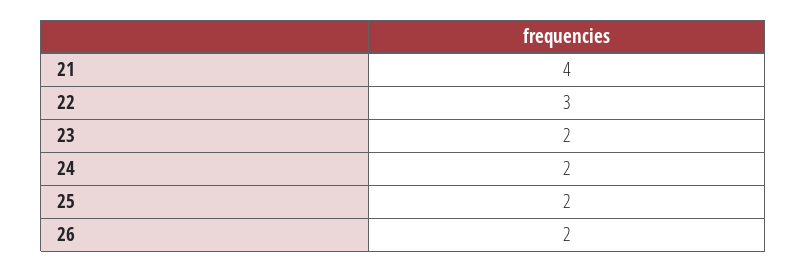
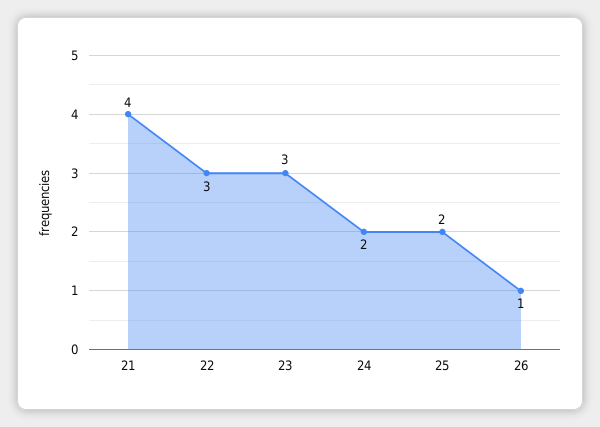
  {
    "21": 4,
    "22": 3,
-   "23": 2,
+   "23": 3,
    "24": 2,
    "25": 2,
-   "26": 2
+   "26": 1
  }

